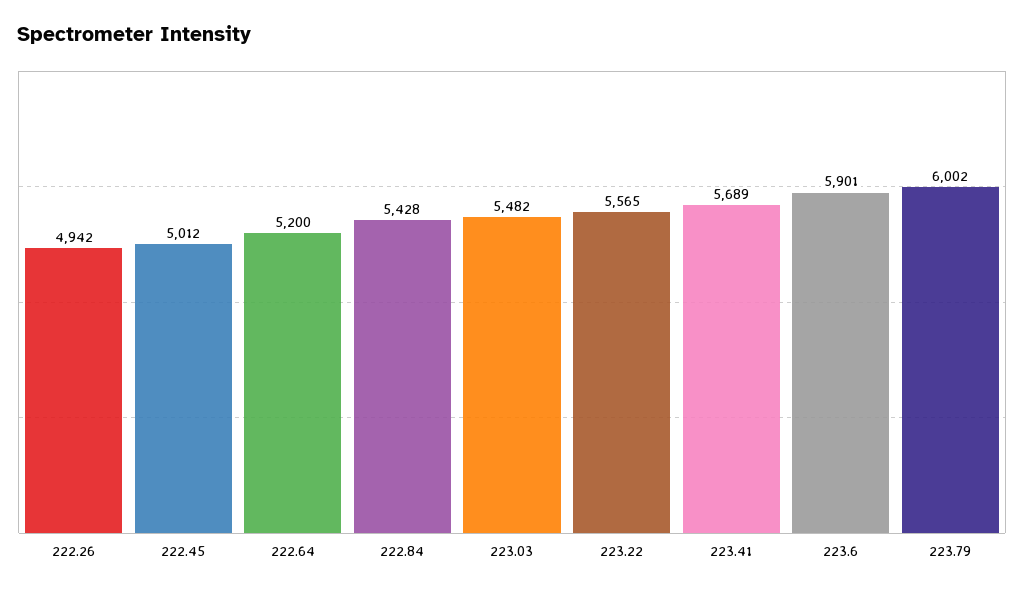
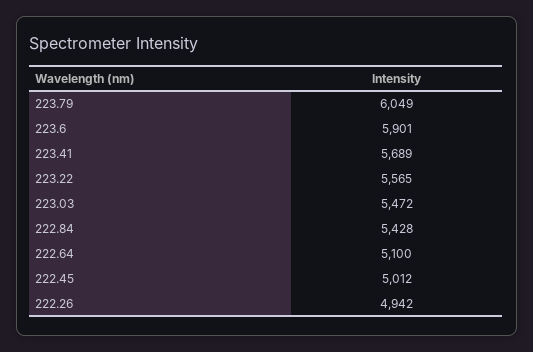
  {
    "222.26": 4942,
    "222.45": 5012,
-   "222.64": 5200,
+   "222.64": 5100,
    "222.84": 5428,
-   "223.03": 5482,
+   "223.03": 5472,
    "223.22": 5565,
    "223.41": 5689,
    "223.6": 5901,
-   "223.79": 6002
+   "223.79": 6049
  }

